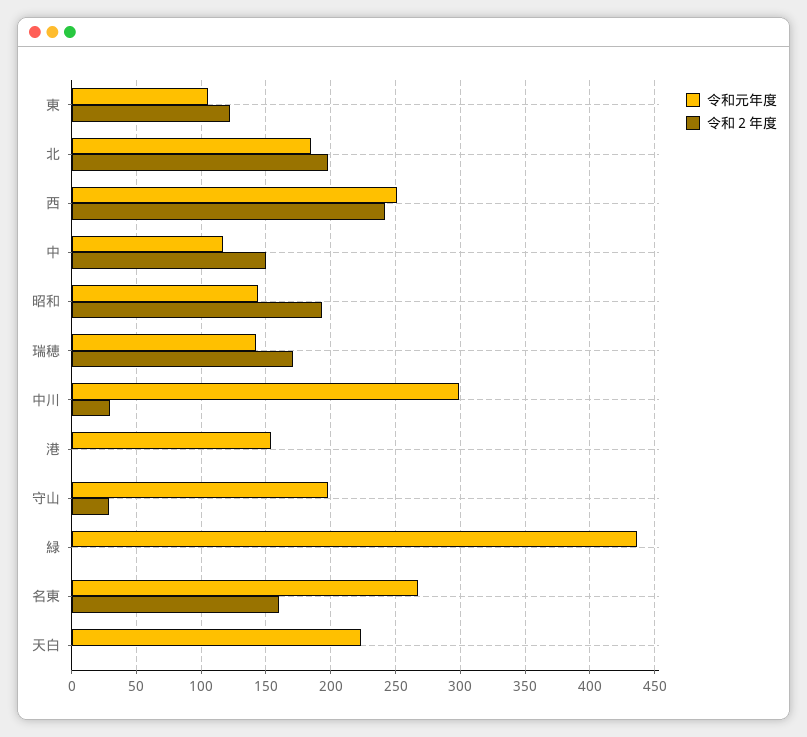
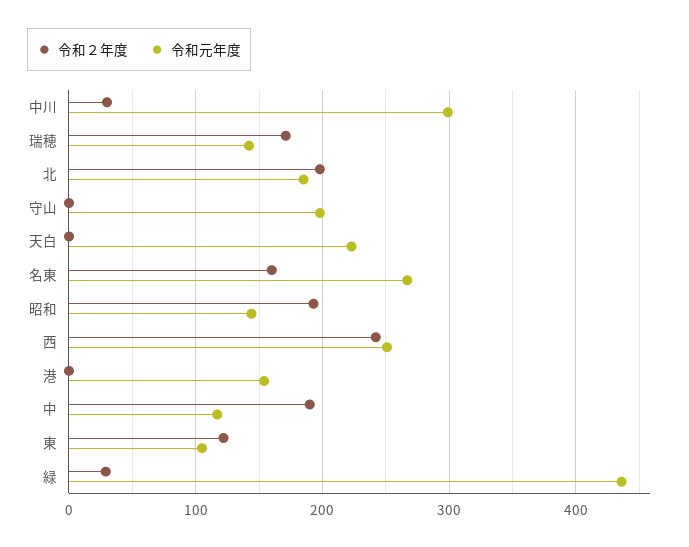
  {
    "令和元年度": {
      "東": 105,
      "北": 185,
      "西": 250,
      "中": 115,
      "昭和": 145,
      "瑞穂": 140,
      "中川": 300,
      "港": 155,
      "守山": 200,
      "緑": 435,
      "名東": 265,
      "天白": 225
    },
    "令和２年度": {
      "東": 120,
      "北": 200,
      "西": 240,
-     "中": 150,
+     "中": 190,
      "昭和": 195,
      "瑞穂": 170,
      "中川": 30,
      "港": 0,
-     "守山": 30,
+     "守山": 0,
-     "緑": 0,
+     "緑": 30,
      "名東": 160,
      "天白": 0
    }
  }

